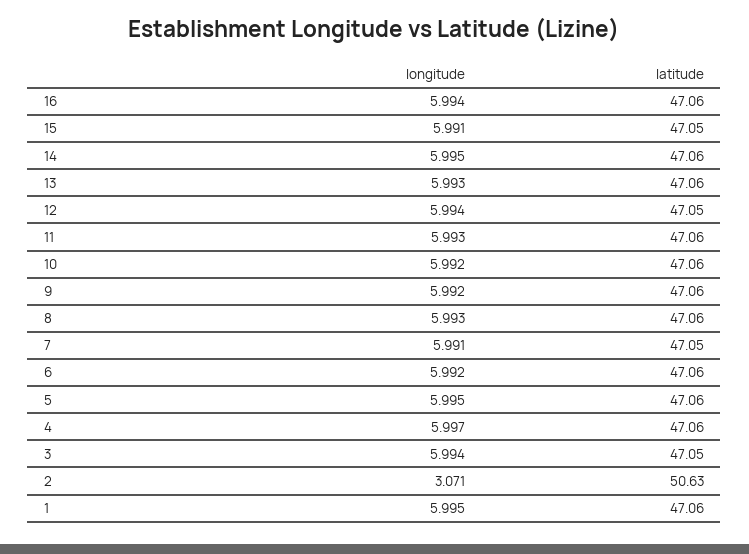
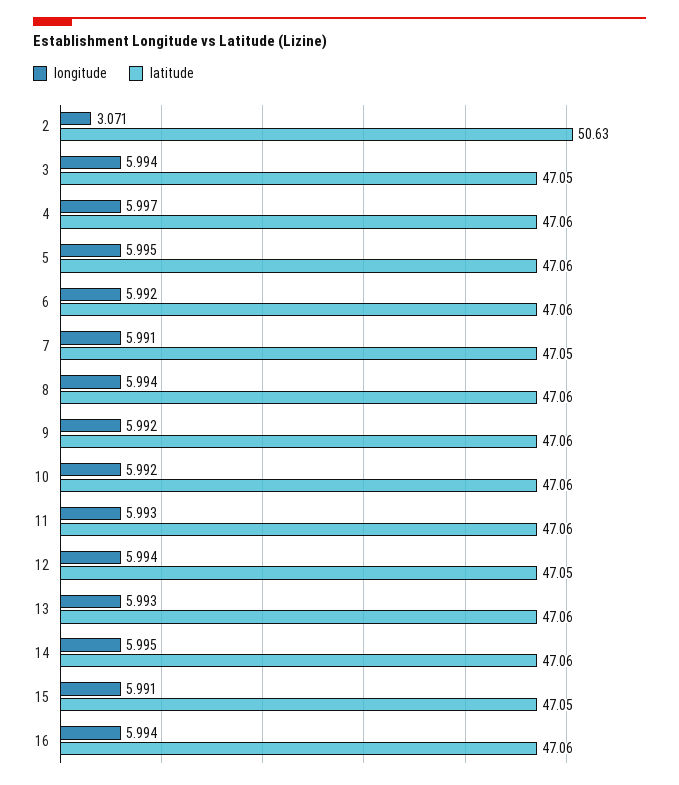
  {
    "longitude": {
      "16": 5.994,
      "15": 5.991,
      "14": 5.995,
      "13": 5.993,
      "12": 5.994,
      "11": 5.993,
      "10": 5.992,
      "9": 5.992,
-     "8": 5.993,
+     "8": 5.994,
      "7": 5.991,
      "6": 5.992,
      "5": 5.995,
      "4": 5.997,
      "3": 5.994,
-     "2": 3.071,
+     "2": 3.071
-     "1": 5.995
    },
    "latitude": {
      "16": 47.06,
      "15": 47.05,
      "14": 47.06,
      "13": 47.06,
      "12": 47.05,
      "11": 47.06,
      "10": 47.06,
      "9": 47.06,
      "8": 47.06,
      "7": 47.05,
      "6": 47.06,
      "5": 47.06,
      "4": 47.06,
      "3": 47.05,
-     "2": 50.63,
+     "2": 50.63
-     "1": 47.06
    }
  }

